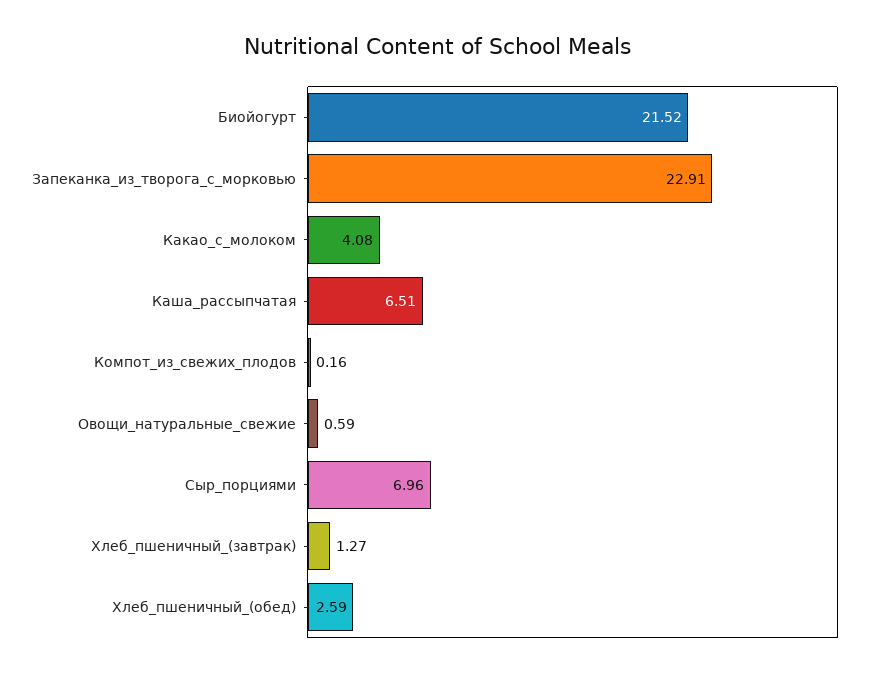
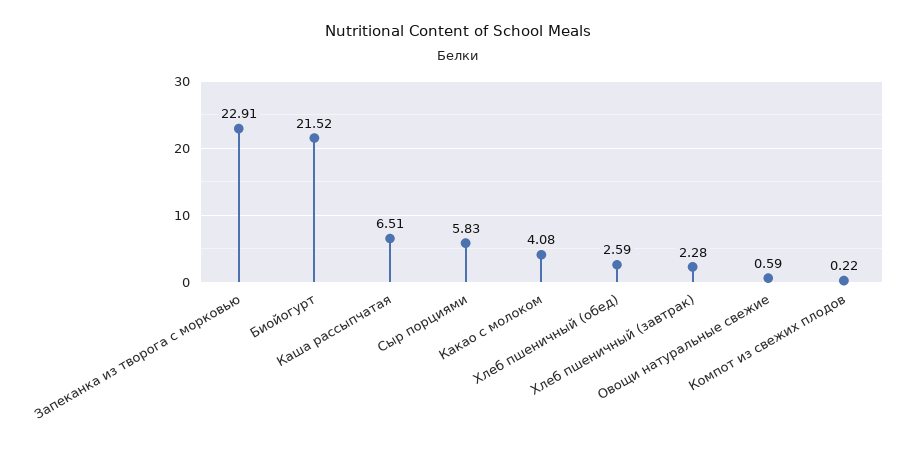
  {
    "Биойогурт": 21.52,
    "Запеканка_из_творога_с_морковью": 22.91,
    "Какао_с_молоком": 4.08,
    "Каша_рассыпчатая": 6.51,
-   "Компот_из_свежих_плодов": 0.16,
+   "Компот_из_свежих_плодов": 0.22,
    "Овощи_натуральные_свежие": 0.59,
-   "Сыр_порциями": 6.96,
+   "Сыр_порциями": 5.83,
-   "Хлеб_пшеничный_(завтрак)": 1.27,
+   "Хлеб_пшеничный_(завтрак)": 2.28,
    "Хлеб_пшеничный_(обед)": 2.59
  }

